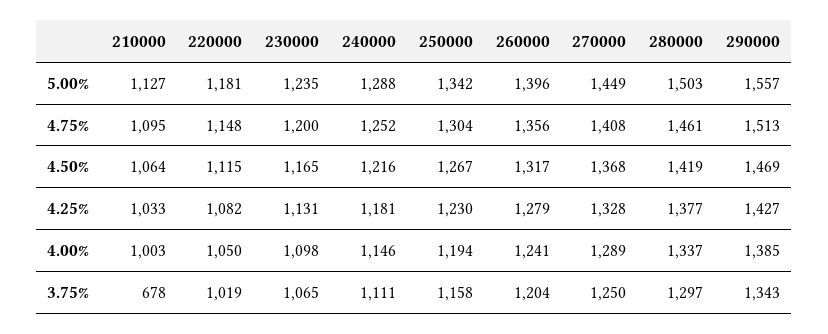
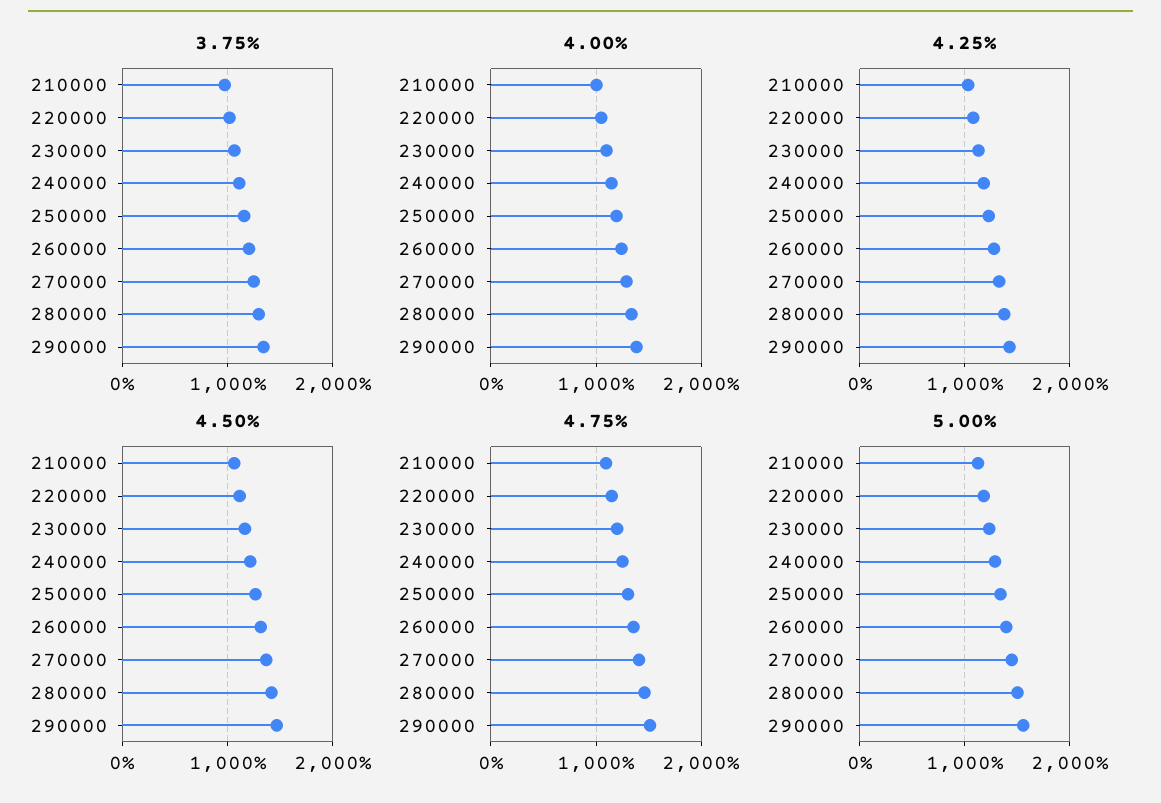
  {
    "5.00%": {
      "210000": 1127,
      "220000": 1181,
      "230000": 1235,
      "240000": 1288,
      "250000": 1342,
      "260000": 1396,
      "270000": 1449,
      "280000": 1503,
      "290000": 1557
    },
    "4.75%": {
      "210000": 1095,
      "220000": 1148,
      "230000": 1200,
      "240000": 1252,
      "250000": 1304,
      "260000": 1356,
      "270000": 1408,
      "280000": 1461,
      "290000": 1513
    },
    "4.50%": {
      "210000": 1064,
      "220000": 1115,
      "230000": 1165,
      "240000": 1216,
      "250000": 1267,
      "260000": 1317,
      "270000": 1368,
      "280000": 1419,
      "290000": 1469
    },
    "4.25%": {
      "210000": 1033,
      "220000": 1082,
      "230000": 1131,
      "240000": 1181,
      "250000": 1230,
      "260000": 1279,
      "270000": 1328,
      "280000": 1377,
      "290000": 1427
    },
    "4.00%": {
      "210000": 1003,
      "220000": 1050,
      "230000": 1098,
      "240000": 1146,
      "250000": 1194,
      "260000": 1241,
      "270000": 1289,
      "280000": 1337,
      "290000": 1385
    },
    "3.75%": {
-     "210000": 678,
+     "210000": 1000,
      "220000": 1019,
      "230000": 1065,
      "240000": 1111,
      "250000": 1158,
      "260000": 1204,
      "270000": 1250,
      "280000": 1297,
      "290000": 1343
    }
  }

